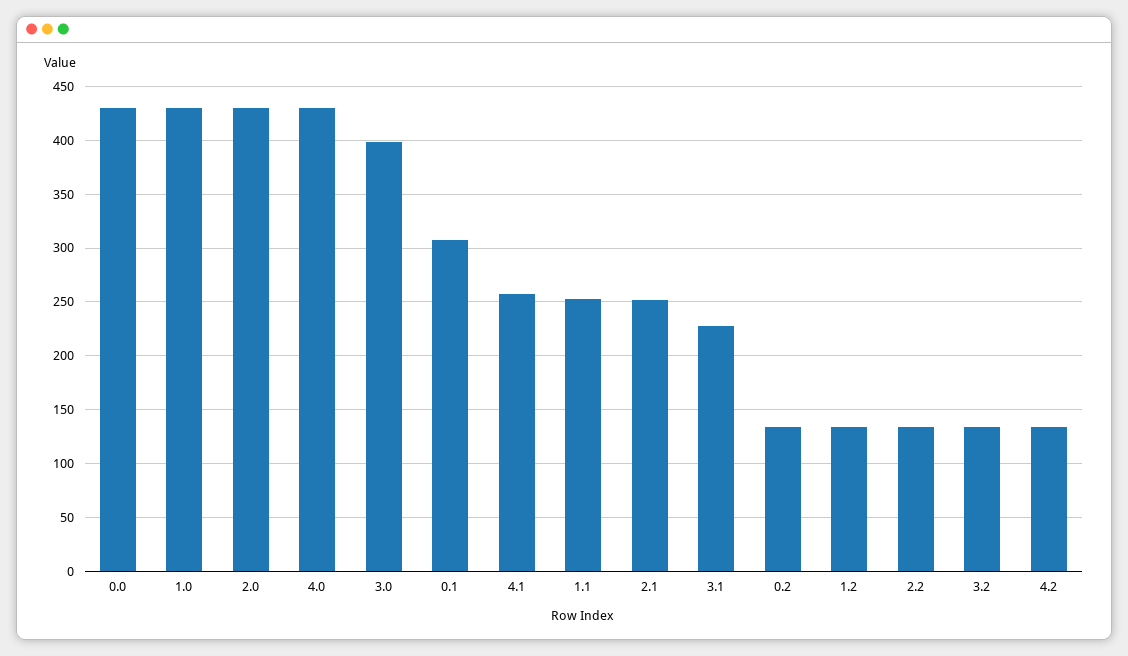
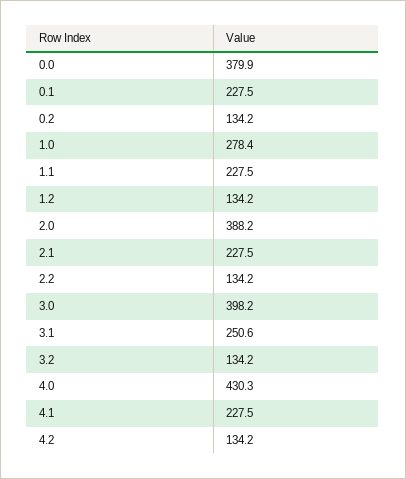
  {
-   "0.0": 430,
+   "0.0": 379.9,
-   "1.0": 430,
+   "1.0": 278.4,
-   "2.0": 430,
+   "2.0": 388.2,
    "4.0": 430.3,
    "3.0": 398.2,
-   "0.1": 310,
+   "0.1": 227.5,
-   "4.1": 260,
+   "4.1": 227.5,
-   "1.1": 250,
+   "1.1": 227.5,
-   "2.1": 250,
+   "2.1": 227.5,
-   "3.1": 230,
+   "3.1": 250.6,
    "0.2": 134.2,
    "1.2": 134.2,
    "2.2": 134.2,
    "3.2": 134.2,
    "4.2": 134.2
  }

